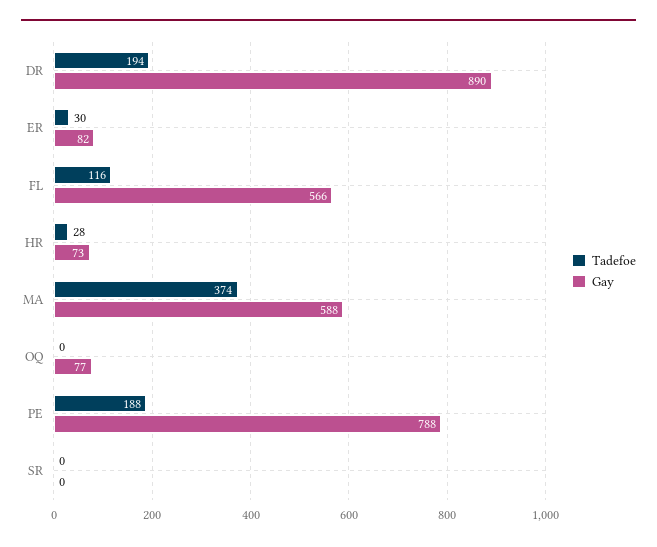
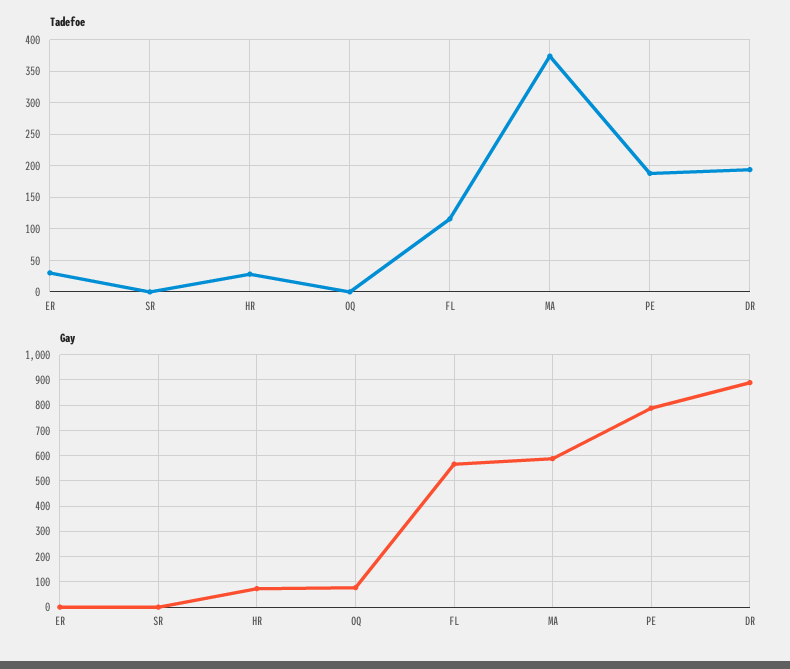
  {
    "Tadefoe": {
      "DR": 194,
      "ER": 30,
      "FL": 116,
      "HR": 28,
      "MA": 374,
      "OQ": 0,
      "PE": 188,
      "SR": 0
    },
    "Gay": {
      "DR": 890,
-     "ER": 82,
+     "ER": 0,
      "FL": 566,
      "HR": 73,
      "MA": 588,
      "OQ": 77,
      "PE": 788,
      "SR": 0
    }
  }

